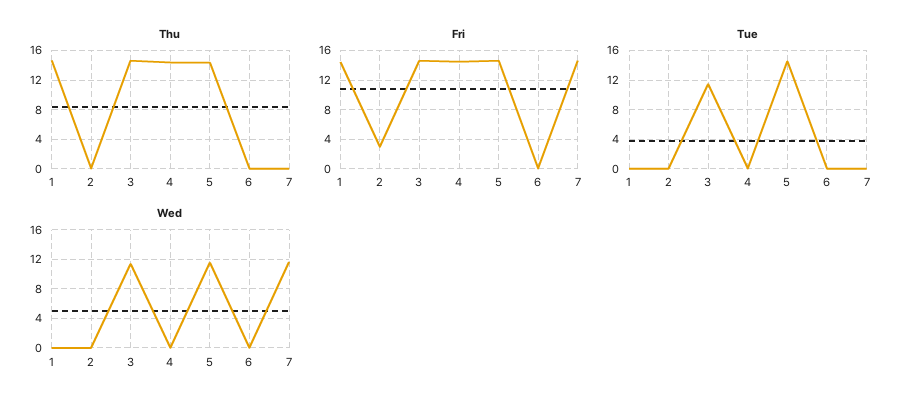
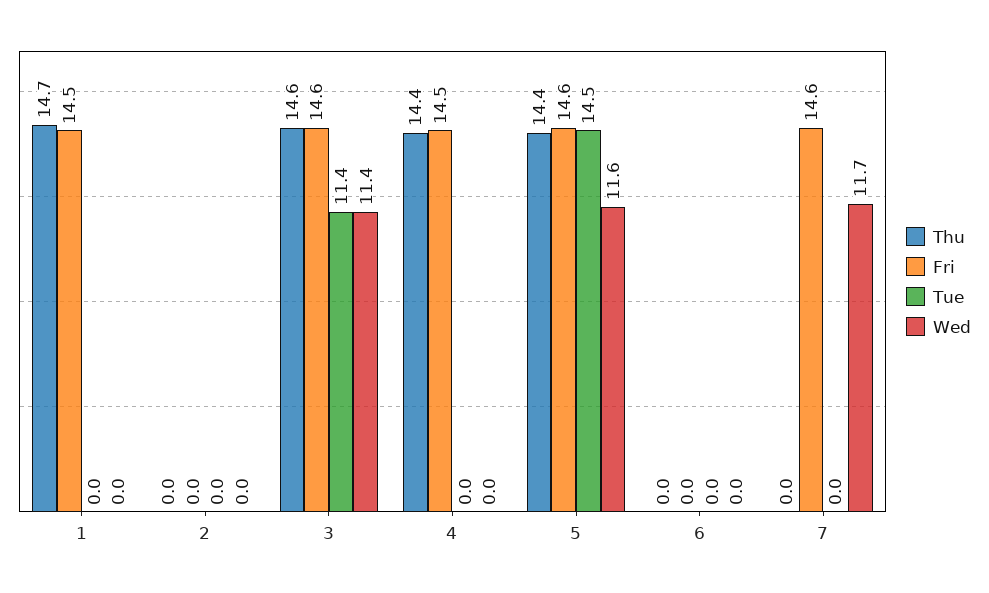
  {
    "Thu": {
      "1": 14.7,
      "2": 0,
      "3": 14.6,
      "4": 14.4,
      "5": 14.4,
      "6": 0,
      "7": 0
    },
    "Fri": {
      "1": 14.5,
-     "2": 3,
+     "2": 0,
      "3": 14.6,
      "4": 14.5,
      "5": 14.6,
      "6": 0,
      "7": 14.6
    },
    "Tue": {
      "1": 0,
      "2": 0,
      "3": 11.4,
      "4": 0,
      "5": 14.5,
      "6": 0,
      "7": 0
    },
    "Wed": {
      "1": 0,
      "2": 0,
      "3": 11.4,
      "4": 0,
      "5": 11.6,
      "6": 0,
      "7": 11.7
    }
  }

